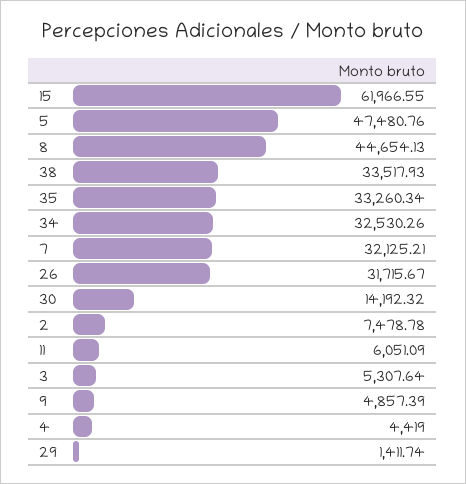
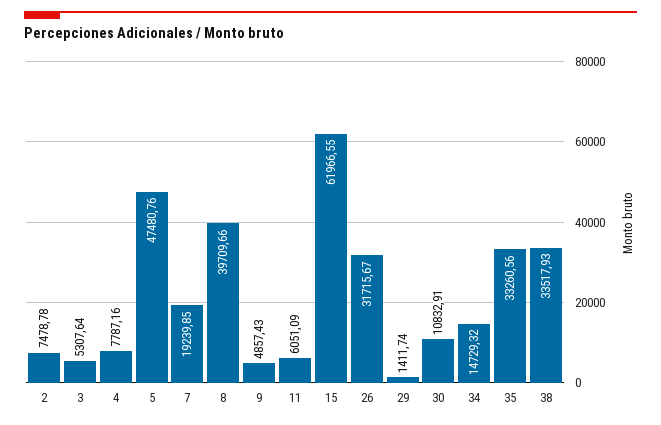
  {
    "15": 61966.55,
    "5": 47480.76,
-   "8": 44654.13,
+   "8": 39709.66,
    "38": 33517.93,
-   "35": 33260.34,
+   "35": 33260.56,
-   "34": 32530.26,
+   "34": 14729.32,
-   "7": 32125.21,
+   "7": 19239.85,
    "26": 31715.67,
-   "30": 14192.32,
+   "30": 10832.91,
    "2": 7478.78,
    "11": 6051.09,
    "3": 5307.64,
-   "9": 4857.39,
+   "9": 4857.43,
-   "4": 4419,
+   "4": 7787.16,
    "29": 1411.74
  }

